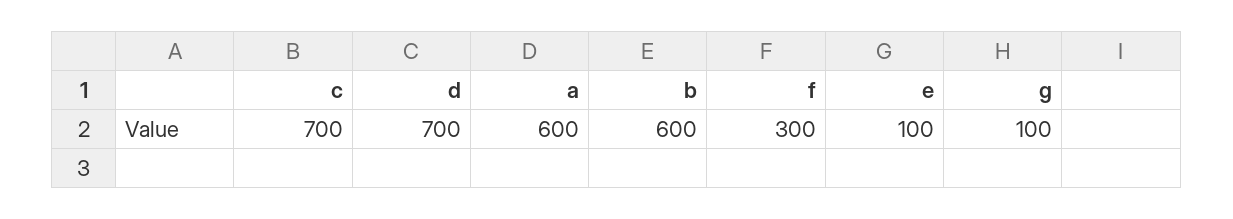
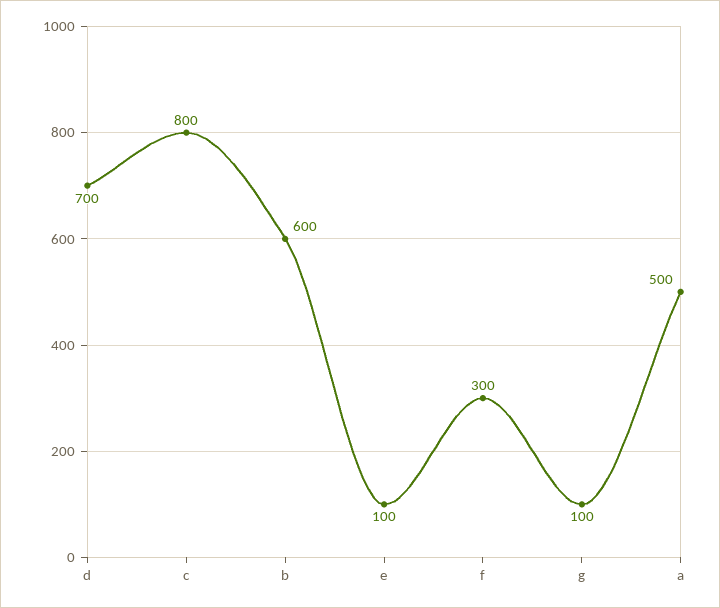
  {
-   "c": 700,
+   "c": 800,
    "d": 700,
-   "a": 600,
+   "a": 500,
    "b": 600,
    "f": 300,
    "e": 100,
    "g": 100
  }

